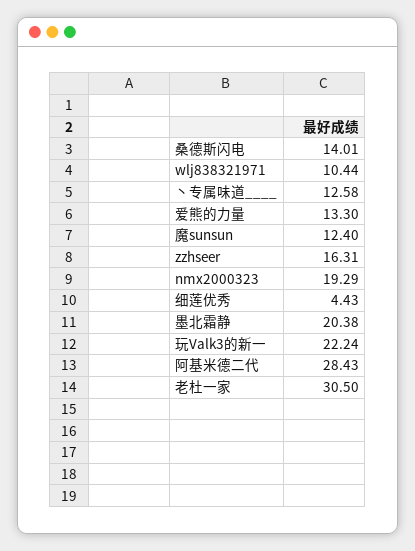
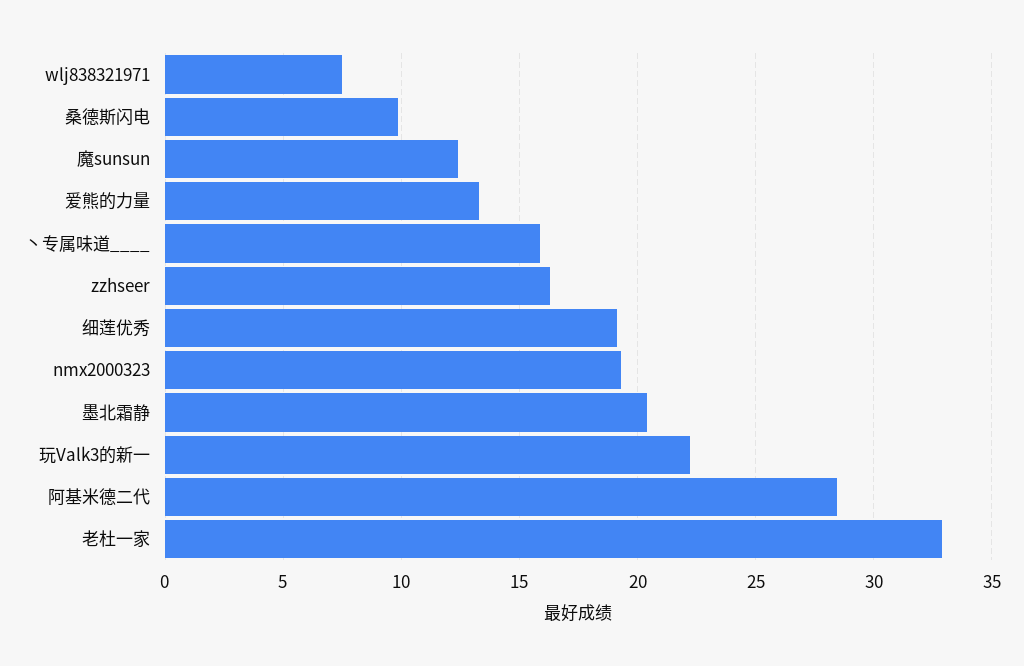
  {
-   "桑德斯闪电": 14.01,
+   "桑德斯闪电": 10,
-   "wlj838321971": 10.44,
+   "wlj838321971": 7.5,
-   "丶专属味道____": 12.58,
+   "丶专属味道____": 16,
    "爱熊的力量": 13.3,
    "魔sunsun": 12.4,
    "zzhseer": 16.31,
    "nmx2000323": 19.29,
-   "细莲优秀": 4.43,
+   "细莲优秀": 19,
    "墨北霜静": 20.38,
    "玩Valk3的新一": 22.24,
    "阿基米德二代": 28.43,
-   "老杜一家": 30.5
+   "老杜一家": 33
  }

